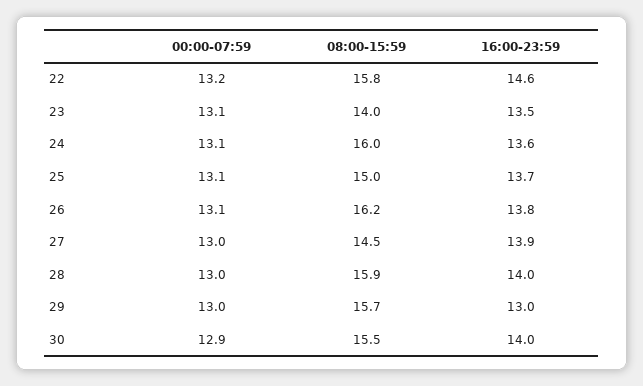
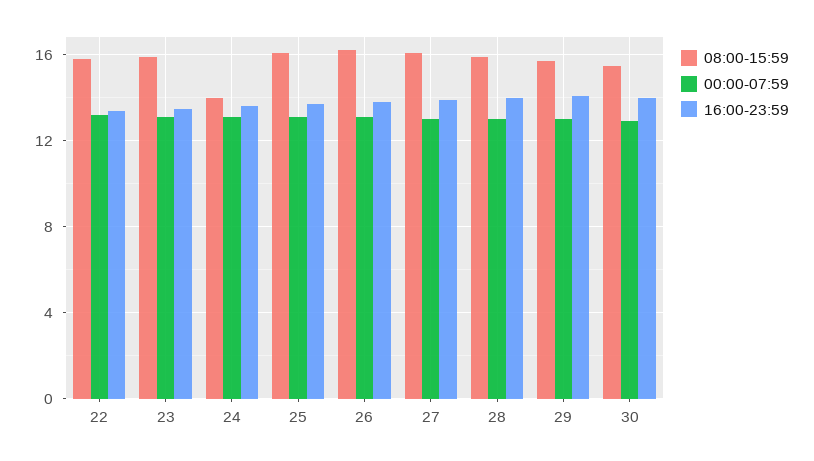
  {
    "00:00-07:59": {
      "22": 13.2,
      "23": 13.1,
      "24": 13.1,
      "25": 13.1,
      "26": 13.1,
      "27": 13,
      "28": 13,
      "29": 13,
      "30": 12.9
    },
    "08:00-15:59": {
      "22": 15.8,
-     "23": 14,
+     "23": 16,
-     "24": 16,
+     "24": 14,
-     "25": 15,
+     "25": 16,
      "26": 16.2,
-     "27": 14.5,
+     "27": 16,
      "28": 15.9,
      "29": 15.7,
      "30": 15.5
    },
    "16:00-23:59": {
-     "22": 14.6,
+     "22": 13.5,
      "23": 13.5,
      "24": 13.6,
      "25": 13.7,
      "26": 13.8,
      "27": 13.9,
      "28": 14,
-     "29": 13,
+     "29": 14,
      "30": 14
    }
  }

